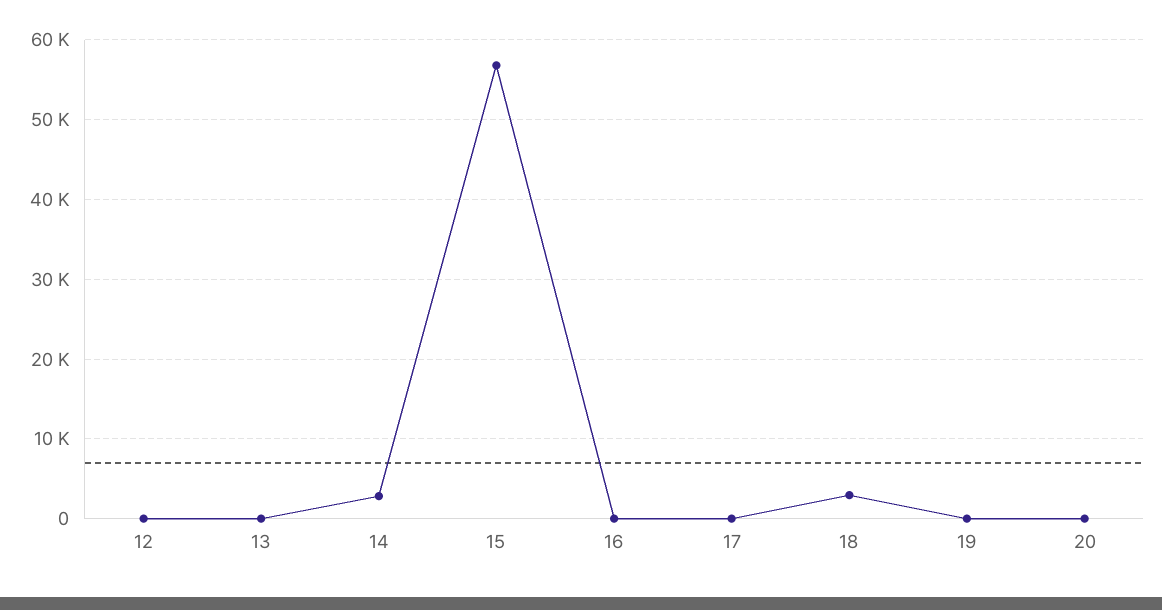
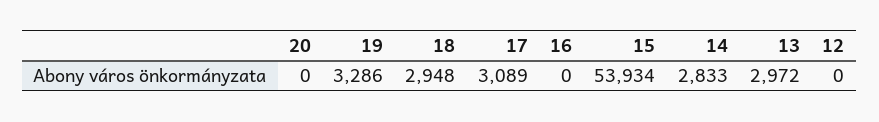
  {
    "12": 0,
-   "13": 0,
+   "13": 2972,
    "14": 2833,
-   "15": 57000,
+   "15": 53934,
    "16": 0,
-   "17": 0,
+   "17": 3089,
    "18": 2948,
-   "19": 0,
+   "19": 3286,
    "20": 0
  }

